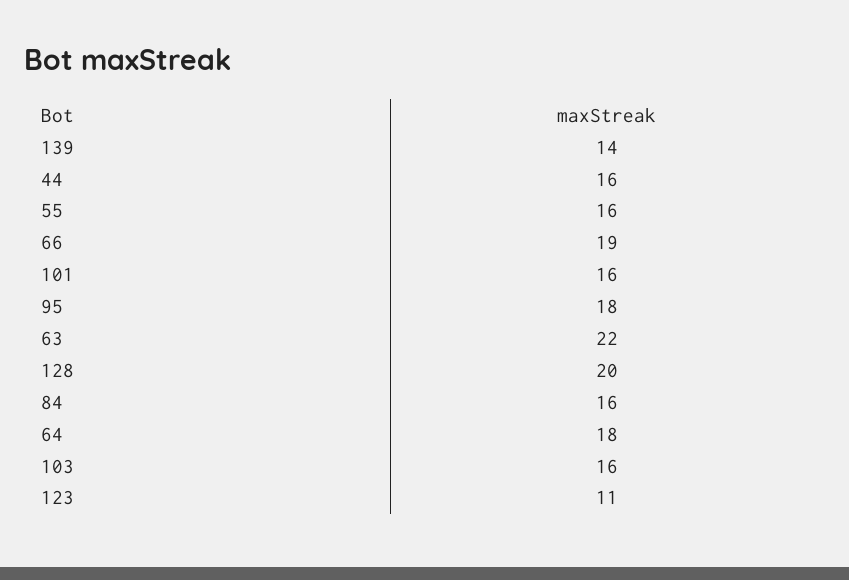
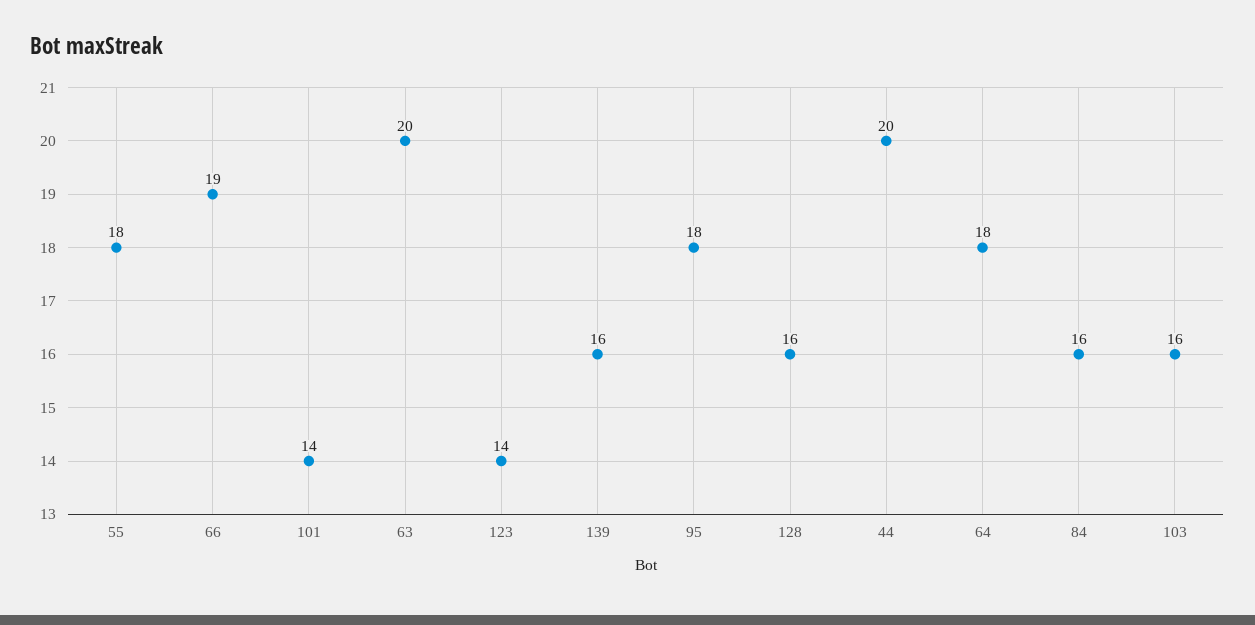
  {
-   "139": 14,
+   "139": 16,
-   "44": 16,
+   "44": 20,
-   "55": 16,
+   "55": 18,
    "66": 19,
-   "101": 16,
+   "101": 14,
    "95": 18,
-   "63": 22,
+   "63": 20,
-   "128": 20,
+   "128": 16,
    "84": 16,
    "64": 18,
    "103": 16,
-   "123": 11
+   "123": 14
  }

